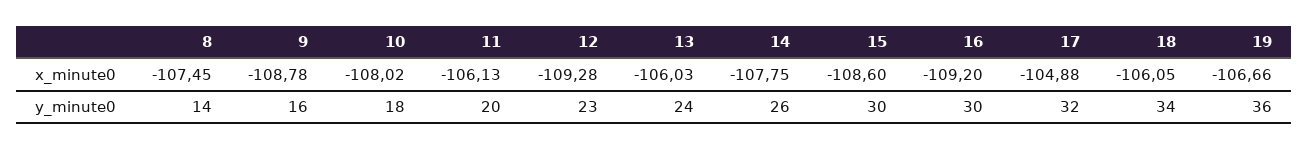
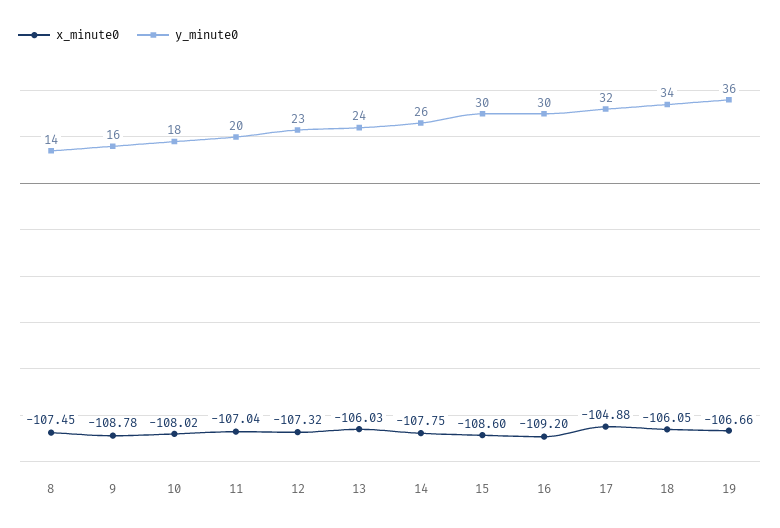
  {
    "x_minute0": {
      "8": -107.45,
      "9": -108.78,
      "10": -108.02,
-     "11": -106.13,
+     "11": -107.04,
-     "12": -109.28,
+     "12": -107.32,
      "13": -106.03,
      "14": -107.75,
      "15": -108.6,
      "16": -109.2,
      "17": -104.88,
      "18": -106.05,
      "19": -106.66
    },
    "y_minute0": {
      "8": 14,
      "9": 16,
      "10": 18,
      "11": 20,
      "12": 23,
      "13": 24,
      "14": 26,
      "15": 30,
      "16": 30,
      "17": 32,
      "18": 34,
      "19": 36
    }
  }

